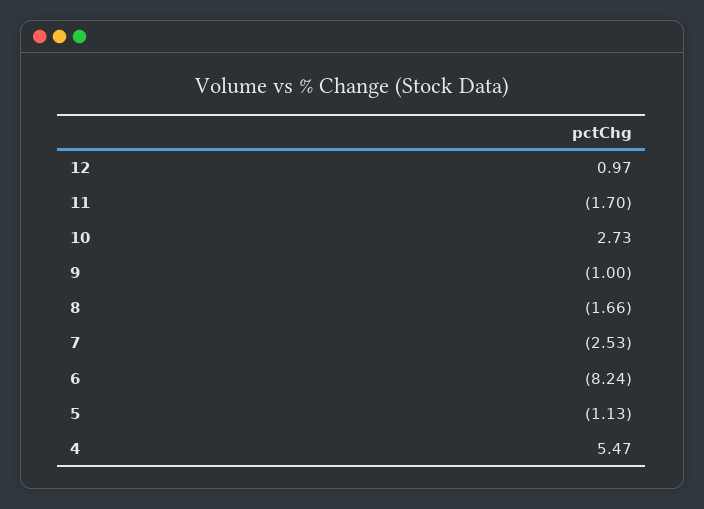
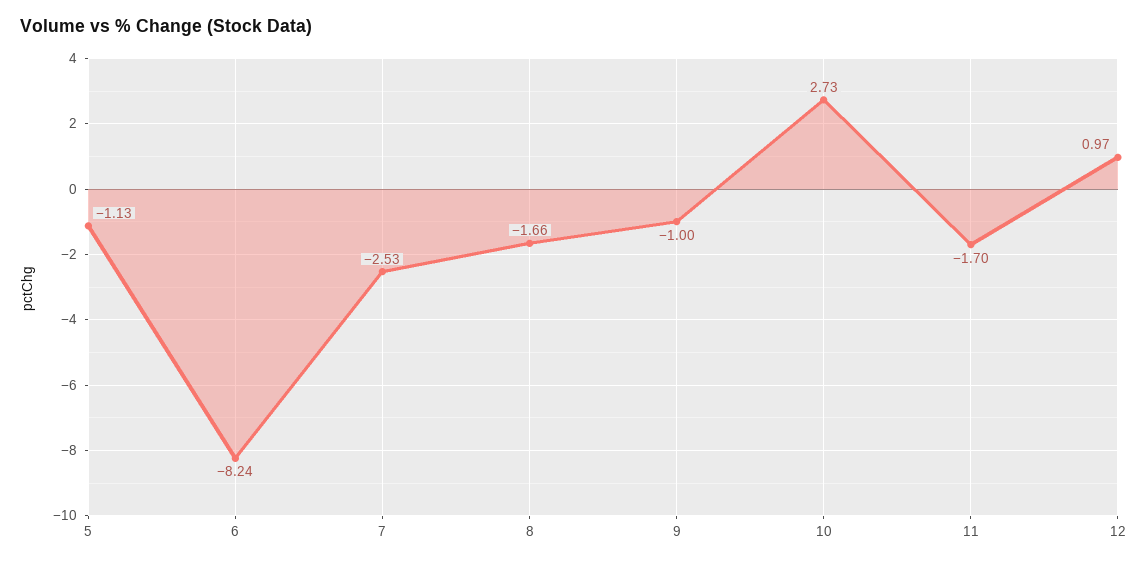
  {
    "12": 0.97,
    "11": -1.7,
    "10": 2.73,
    "9": -1,
    "8": -1.66,
    "7": -2.53,
    "6": -8.24,
-   "5": -1.13,
+   "5": -1.13
-   "4": 5.47
  }

